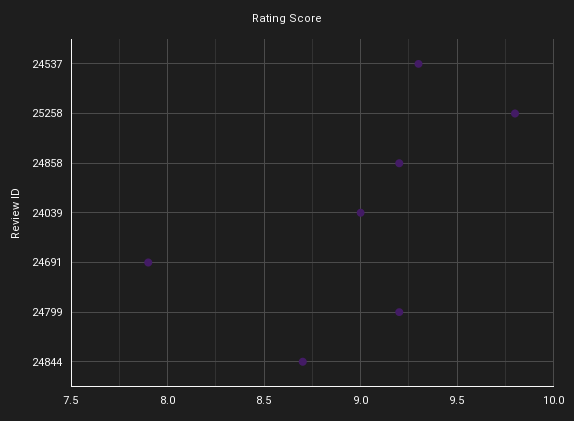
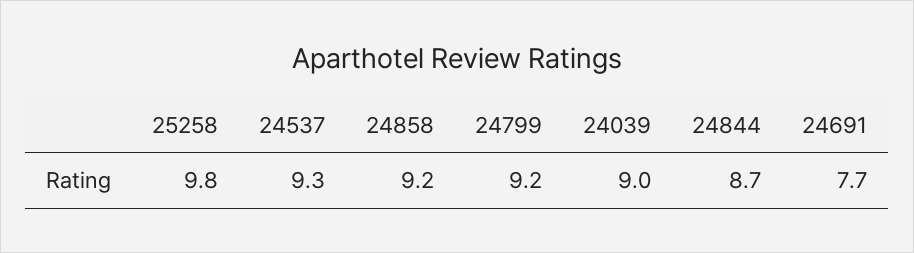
  {
    "24537": 9.3,
    "25258": 9.8,
    "24858": 9.2,
    "24039": 9,
-   "24691": 7.9,
+   "24691": 7.7,
    "24799": 9.2,
    "24844": 8.7
  }

